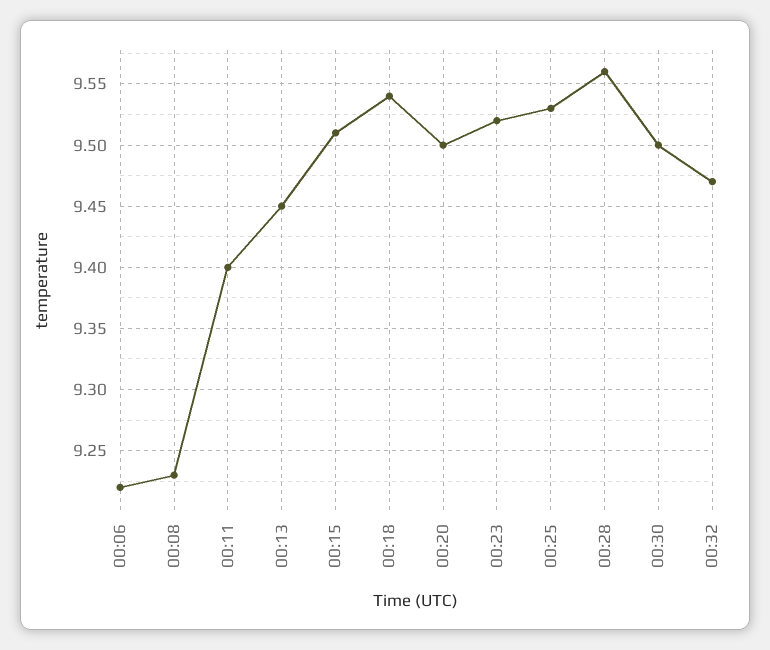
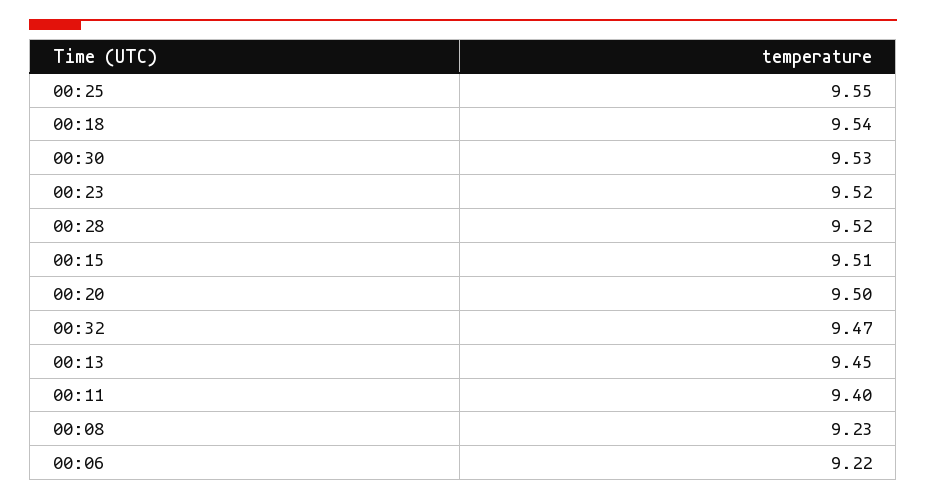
  {
    "00:06": 9.22,
    "00:08": 9.23,
    "00:11": 9.4,
    "00:13": 9.45,
    "00:15": 9.51,
    "00:18": 9.54,
    "00:20": 9.5,
    "00:23": 9.52,
-   "00:25": 9.53,
+   "00:25": 9.55,
-   "00:28": 9.56,
+   "00:28": 9.52,
-   "00:30": 9.5,
+   "00:30": 9.53,
    "00:32": 9.47
  }

